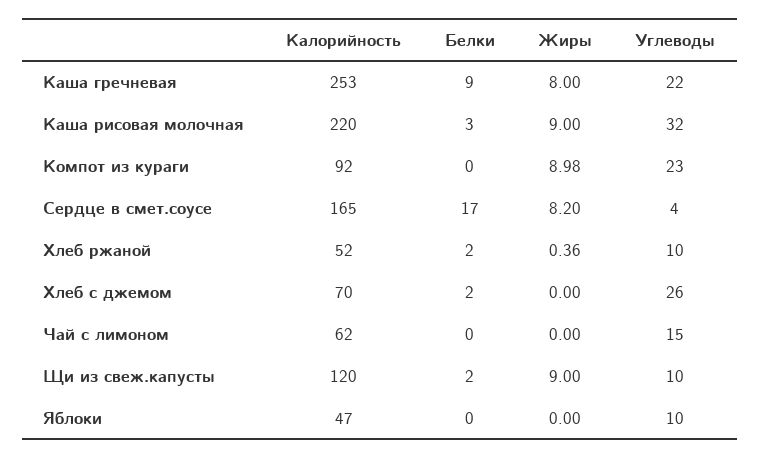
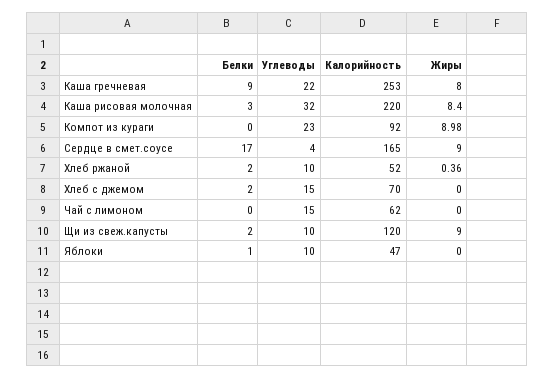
  {
    "Калорийность": {
      "Каша гречневая": 253,
      "Каша рисовая молочная": 220,
      "Компот из кураги": 92,
      "Сердце в смет.соусе": 165,
      "Хлеб ржаной": 52,
      "Хлеб с джемом": 70,
      "Чай с лимоном": 62,
      "Щи из свеж.капусты": 120,
      "Яблоки": 47
    },
    "Белки": {
      "Каша гречневая": 9,
      "Каша рисовая молочная": 3,
      "Компот из кураги": 0,
      "Сердце в смет.соусе": 17,
      "Хлеб ржаной": 2,
      "Хлеб с джемом": 2,
      "Чай с лимоном": 0,
      "Щи из свеж.капусты": 2,
-     "Яблоки": 0
+     "Яблоки": 1
    },
    "Жиры": {
      "Каша гречневая": 8,
-     "Каша рисовая молочная": 9,
+     "Каша рисовая молочная": 8.4,
      "Компот из кураги": 8.98,
-     "Сердце в смет.соусе": 8.2,
+     "Сердце в смет.соусе": 9,
      "Хлеб ржаной": 0.36,
      "Хлеб с джемом": 0,
      "Чай с лимоном": 0,
      "Щи из свеж.капусты": 9,
      "Яблоки": 0
    },
    "Углеводы": {
      "Каша гречневая": 22,
      "Каша рисовая молочная": 32,
      "Компот из кураги": 23,
      "Сердце в смет.соусе": 4,
      "Хлеб ржаной": 10,
-     "Хлеб с джемом": 26,
+     "Хлеб с джемом": 15,
      "Чай с лимоном": 15,
      "Щи из свеж.капусты": 10,
      "Яблоки": 10
    }
  }

